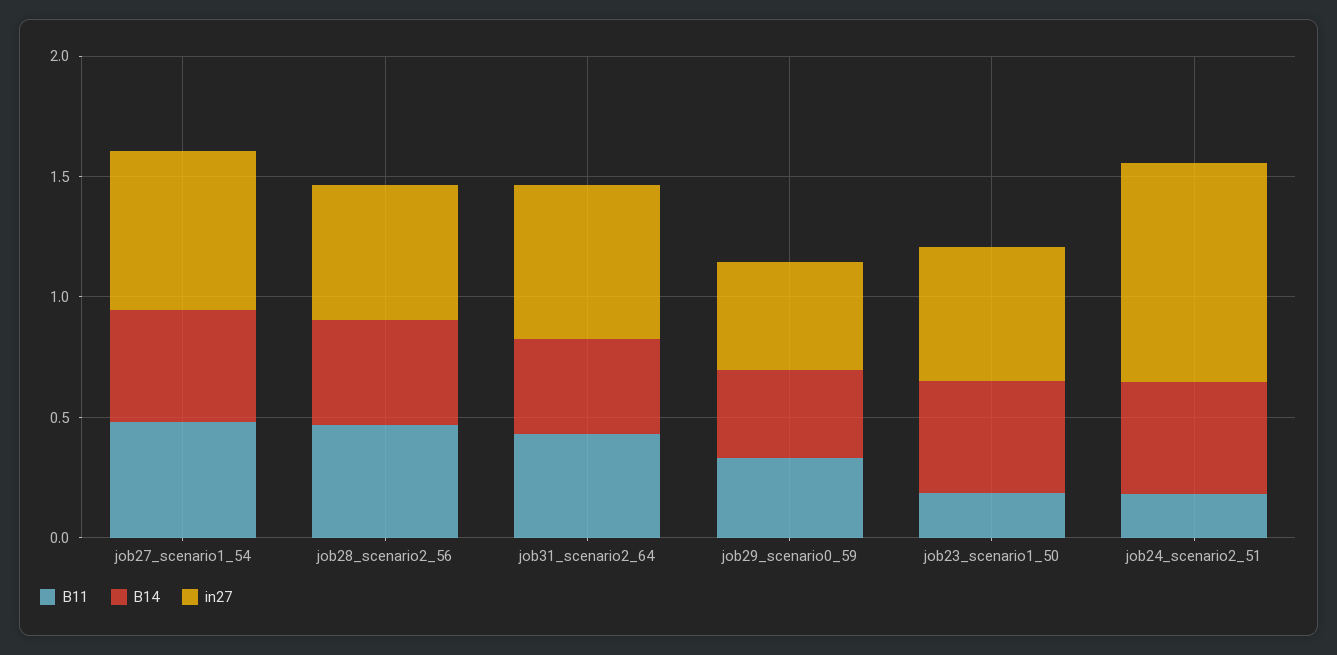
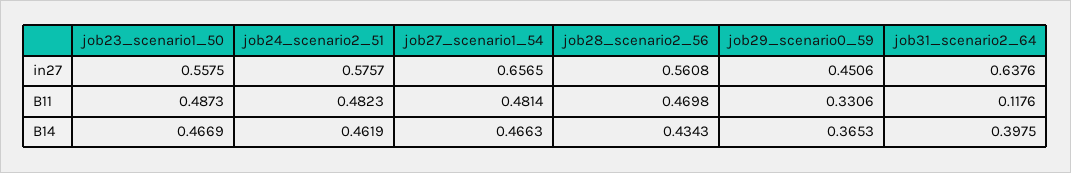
  {
    "B11": {
      "job27_scenario1_54": 0.4814,
      "job28_scenario2_56": 0.4698,
-     "job31_scenario2_64": 0.4,
+     "job31_scenario2_64": 0.1176,
      "job29_scenario0_59": 0.3306,
-     "job23_scenario1_50": 0.2,
+     "job23_scenario1_50": 0.4873,
-     "job24_scenario2_51": 0.2
+     "job24_scenario2_51": 0.4823
    },
    "B14": {
      "job27_scenario1_54": 0.4663,
      "job28_scenario2_56": 0.4343,
      "job31_scenario2_64": 0.3975,
      "job29_scenario0_59": 0.3653,
      "job23_scenario1_50": 0.4669,
      "job24_scenario2_51": 0.4619
    },
    "in27": {
      "job27_scenario1_54": 0.6565,
      "job28_scenario2_56": 0.5608,
      "job31_scenario2_64": 0.6376,
      "job29_scenario0_59": 0.4506,
      "job23_scenario1_50": 0.5575,
-     "job24_scenario2_51": 0.9
+     "job24_scenario2_51": 0.5757
    }
  }

